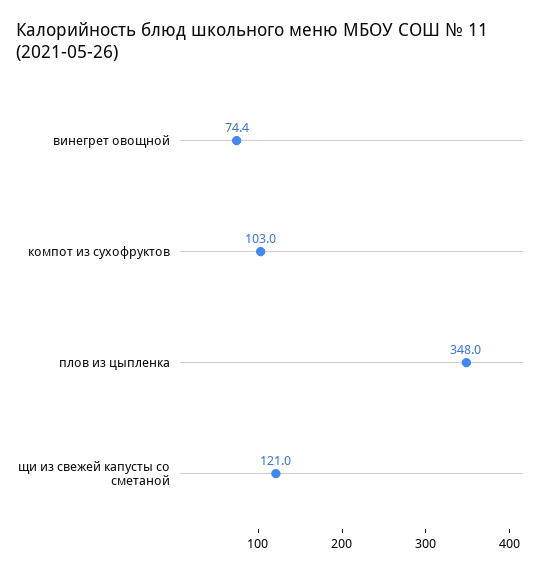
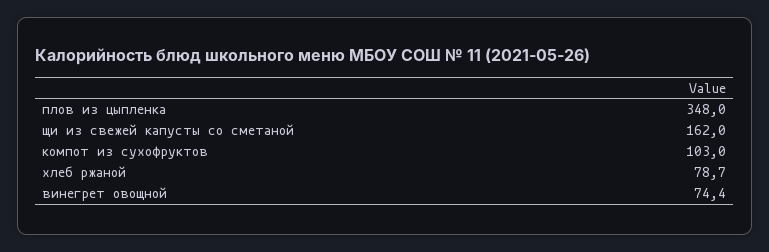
  {
    "винегрет овощной": 74.4,
    "компот из сухофруктов": 103,
    "плов из цыпленка": 348,
-   "щи из свежей капусты со сметаной": 121
+   "щи из свежей капусты со сметаной": 162,
+   "хлеб ржаной": 78.7
  }

